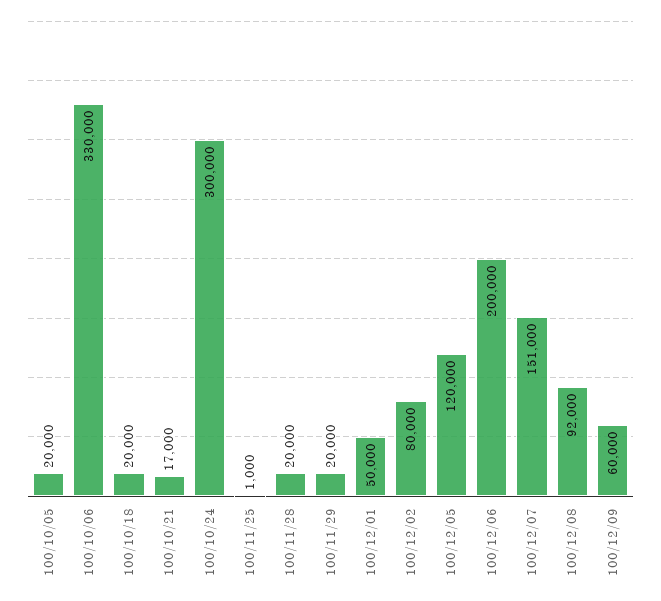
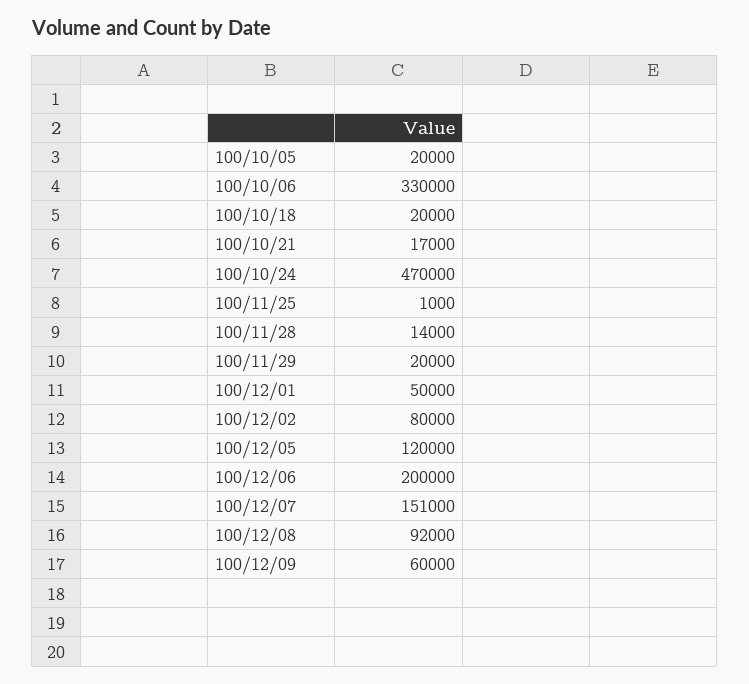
  {
    "100/10/05": 20000,
    "100/10/06": 330000,
    "100/10/18": 20000,
    "100/10/21": 17000,
-   "100/10/24": 300000,
+   "100/10/24": 470000,
    "100/11/25": 1000,
-   "100/11/28": 20000,
+   "100/11/28": 14000,
    "100/11/29": 20000,
    "100/12/01": 50000,
    "100/12/02": 80000,
    "100/12/05": 120000,
    "100/12/06": 200000,
    "100/12/07": 151000,
    "100/12/08": 92000,
    "100/12/09": 60000
  }

